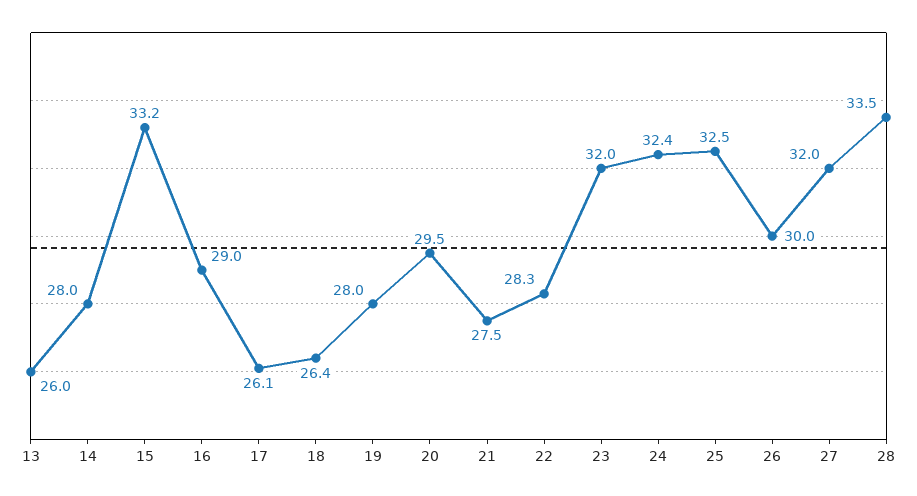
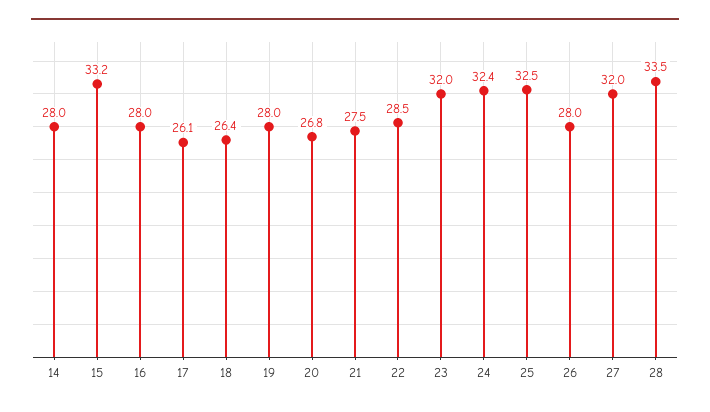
  {
-   "13": 26,
    "14": 28,
    "15": 33.2,
-   "16": 29,
+   "16": 28,
    "17": 26.1,
    "18": 26.4,
    "19": 28,
-   "20": 29.5,
+   "20": 26.8,
    "21": 27.5,
-   "22": 28.3,
+   "22": 28.5,
    "23": 32,
    "24": 32.4,
    "25": 32.5,
-   "26": 30,
+   "26": 28,
    "27": 32,
    "28": 33.5
  }

